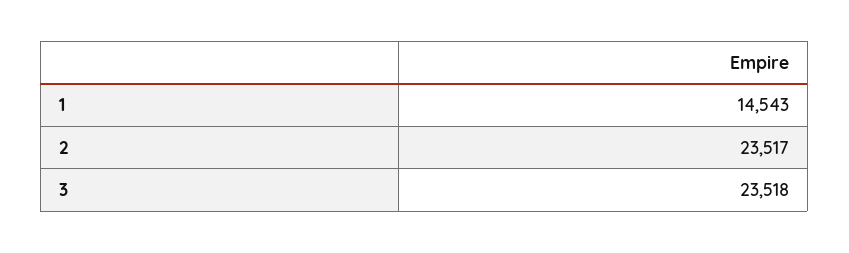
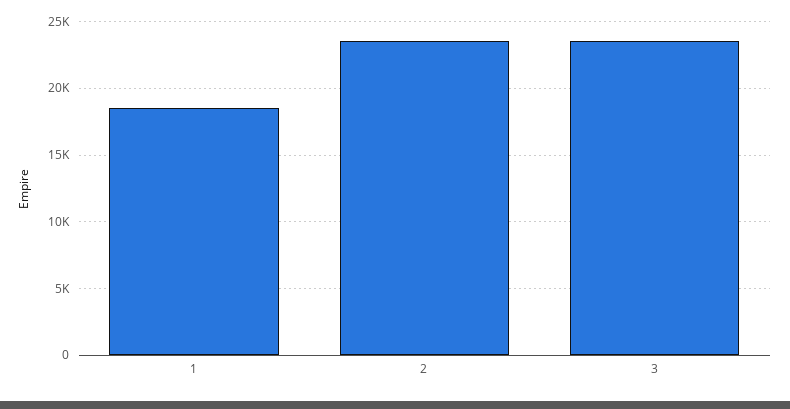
  {
-   "1": 14543,
+   "1": 18500,
    "2": 23517,
    "3": 23518
  }

